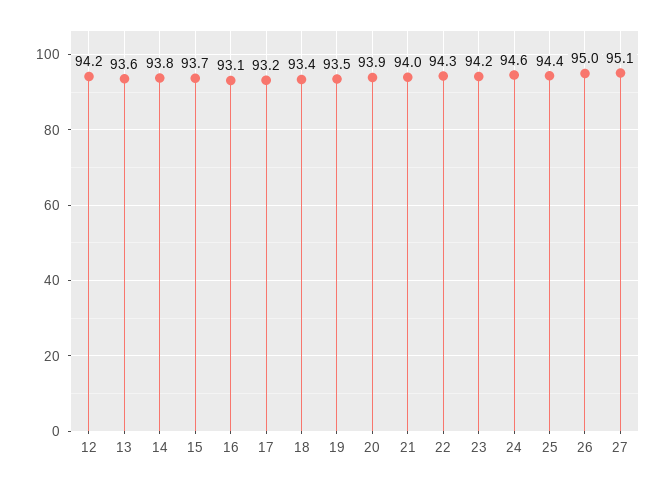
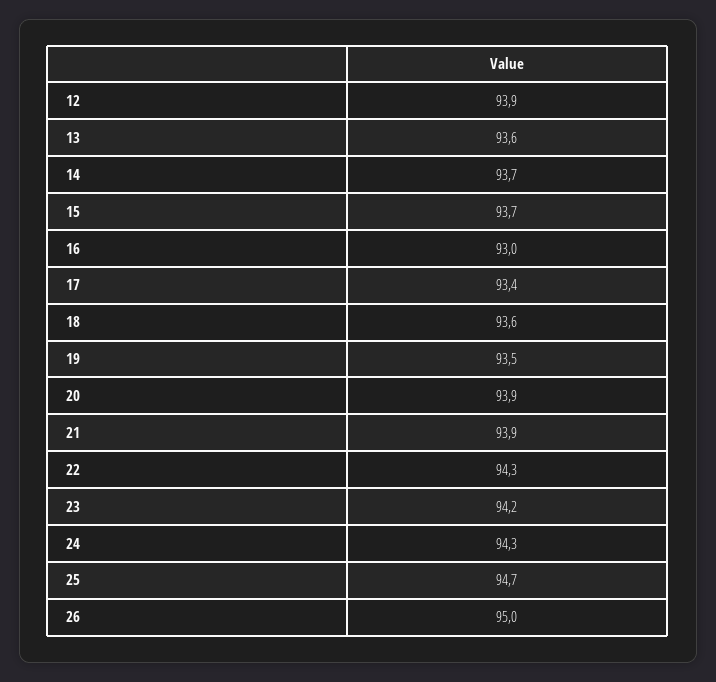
  {
-   "12": 94.2,
+   "12": 93.9,
    "13": 93.6,
-   "14": 93.8,
+   "14": 93.7,
    "15": 93.7,
-   "16": 93.1,
+   "16": 93,
-   "17": 93.2,
+   "17": 93.4,
-   "18": 93.4,
+   "18": 93.6,
    "19": 93.5,
    "20": 93.9,
-   "21": 94,
+   "21": 93.9,
    "22": 94.3,
    "23": 94.2,
-   "24": 94.6,
+   "24": 94.3,
-   "25": 94.4,
+   "25": 94.7,
-   "26": 95,
+   "26": 95
-   "27": 95.1
  }

